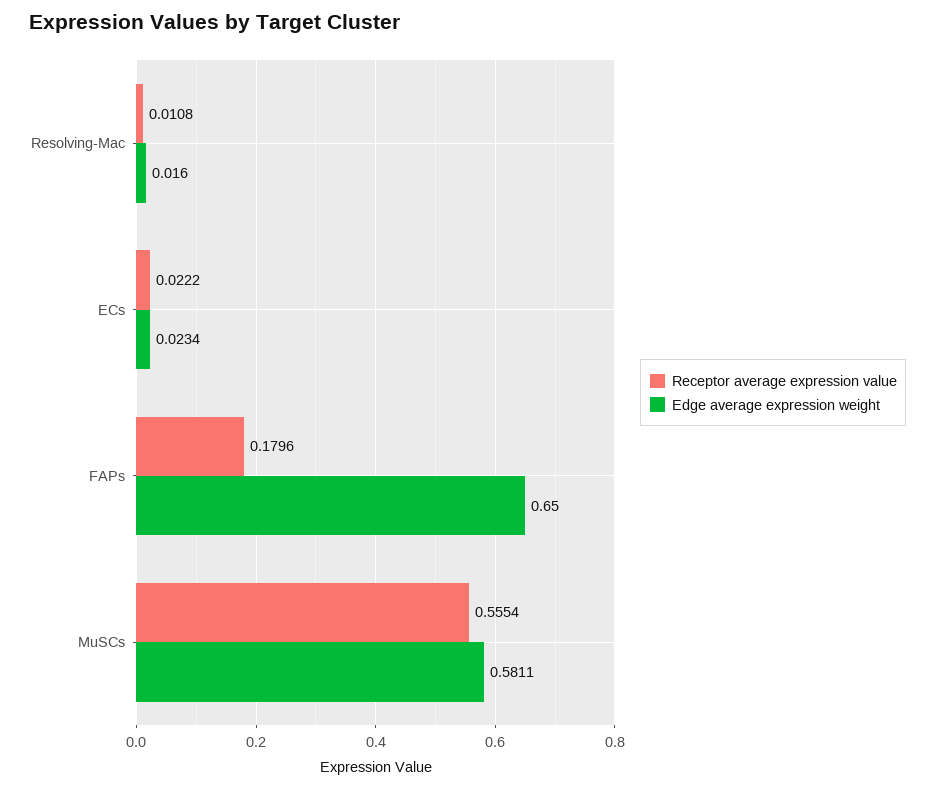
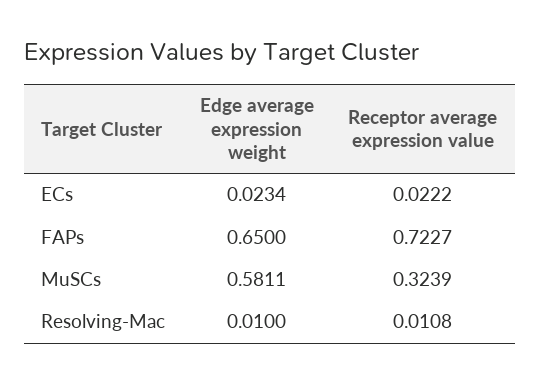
  {
    "Receptor average expression value": {
      "Resolving-Mac": 0.0108,
      "ECs": 0.0222,
-     "FAPs": 0.1796,
+     "FAPs": 0.7227,
-     "MuSCs": 0.5554
+     "MuSCs": 0.3239
    },
    "Edge average expression weight": {
-     "Resolving-Mac": 0.016,
+     "Resolving-Mac": 0.01,
      "ECs": 0.0234,
      "FAPs": 0.65,
      "MuSCs": 0.5811
    }
  }

